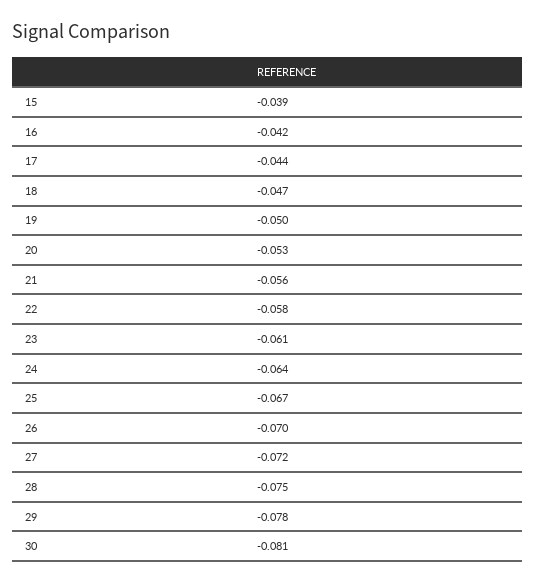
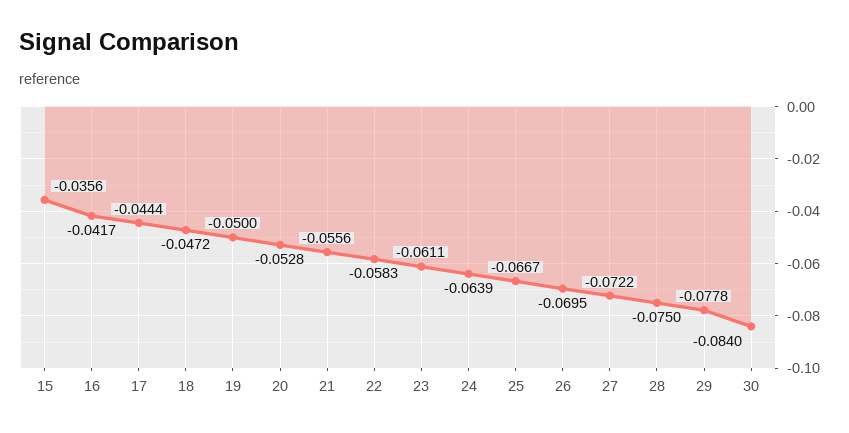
  {
-   "15": -0.039,
+   "15": -0.0356,
    "16": -0.0417,
    "17": -0.0444,
    "18": -0.0472,
    "19": -0.05,
    "20": -0.0528,
    "21": -0.0556,
    "22": -0.0583,
    "23": -0.0611,
    "24": -0.0639,
    "25": -0.0667,
    "26": -0.0695,
    "27": -0.0722,
    "28": -0.075,
    "29": -0.0778,
-   "30": -0.081
+   "30": -0.084
  }

